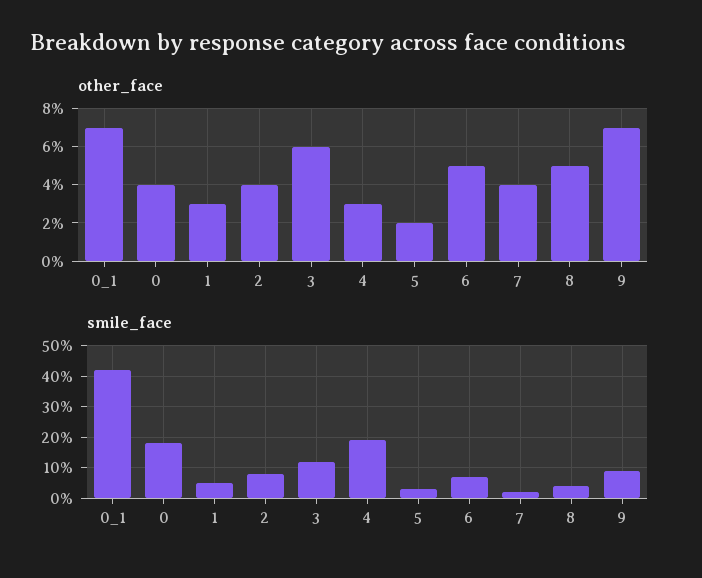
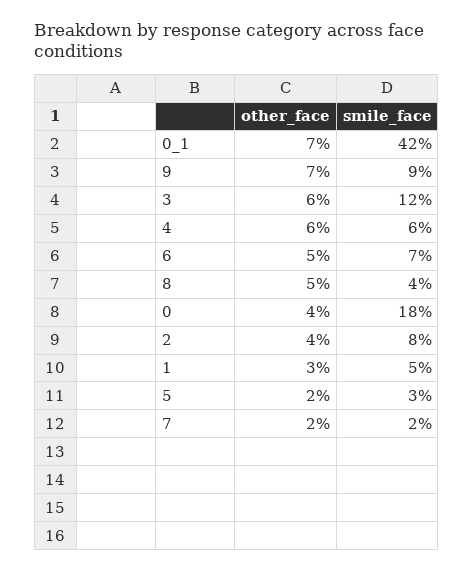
  {
    "other_face": {
      "0_1": 7,
      "0": 4,
      "1": 3,
      "2": 4,
      "3": 6,
-     "4": 3,
+     "4": 6,
      "5": 2,
      "6": 5,
-     "7": 4,
+     "7": 2,
      "8": 5,
      "9": 7
    },
    "smile_face": {
      "0_1": 42,
      "0": 18,
      "1": 5,
      "2": 8,
      "3": 12,
-     "4": 20,
+     "4": 6,
      "5": 3,
      "6": 7,
      "7": 2,
      "8": 4,
      "9": 9
    }
  }

